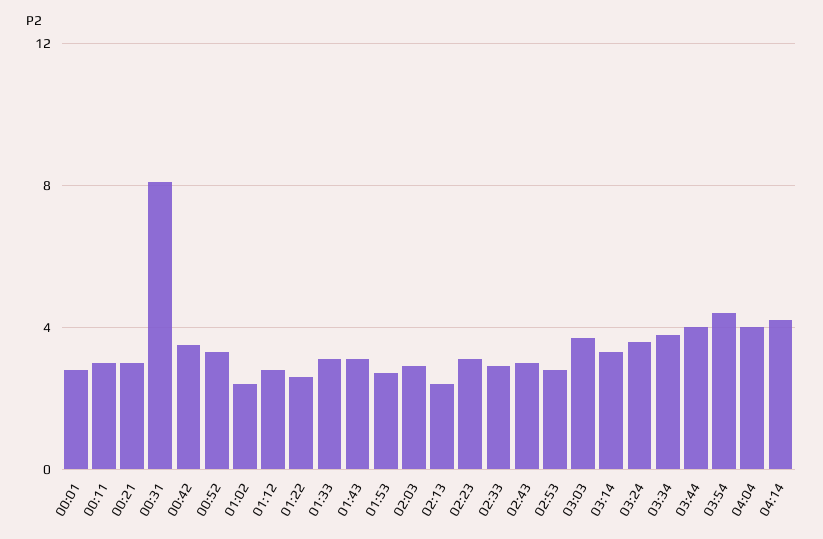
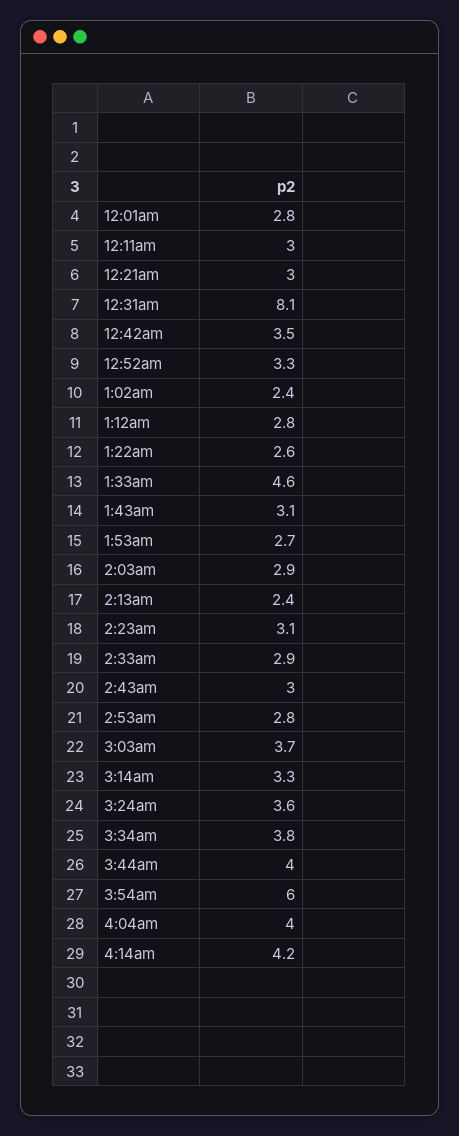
  {
    "00:01": 2.8,
    "00:11": 3,
    "00:21": 3,
    "00:31": 8.1,
    "00:42": 3.5,
    "00:52": 3.3,
    "01:02": 2.4,
    "01:12": 2.8,
    "01:22": 2.6,
-   "01:33": 3,
+   "01:33": 4.6,
    "01:43": 3.1,
    "01:53": 2.7,
    "02:03": 2.9,
    "02:13": 2.4,
    "02:23": 3.1,
    "02:33": 2.9,
    "02:43": 3,
    "02:53": 2.8,
    "03:03": 3.7,
    "03:14": 3.3,
    "03:24": 3.6,
    "03:34": 3.8,
    "03:44": 4,
-   "03:54": 4.5,
+   "03:54": 6,
    "04:04": 4,
    "04:14": 4.2
  }

